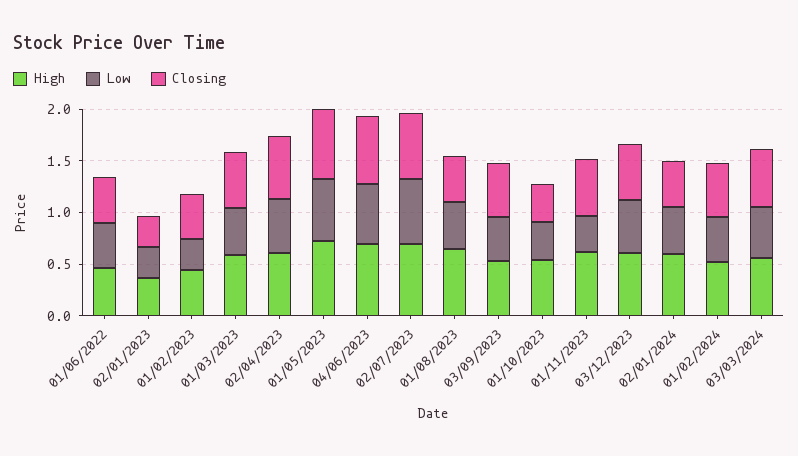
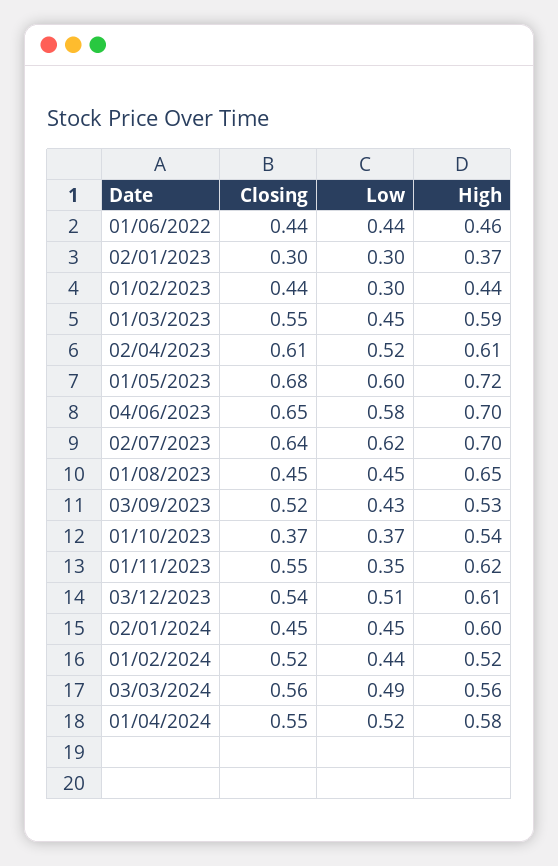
  {
    "High": {
      "01/06/2022": 0.46,
      "02/01/2023": 0.37,
      "01/02/2023": 0.44,
      "01/03/2023": 0.59,
      "02/04/2023": 0.61,
      "01/05/2023": 0.72,
      "04/06/2023": 0.7,
      "02/07/2023": 0.7,
      "01/08/2023": 0.65,
      "03/09/2023": 0.53,
      "01/10/2023": 0.54,
      "01/11/2023": 0.62,
      "03/12/2023": 0.61,
      "02/01/2024": 0.6,
      "01/02/2024": 0.52,
-     "03/03/2024": 0.56
+     "03/03/2024": 0.56,
+     "01/04/2024": 0.58
    },
    "Low": {
      "01/06/2022": 0.44,
      "02/01/2023": 0.3,
      "01/02/2023": 0.3,
      "01/03/2023": 0.45,
      "02/04/2023": 0.52,
      "01/05/2023": 0.6,
      "04/06/2023": 0.58,
      "02/07/2023": 0.62,
      "01/08/2023": 0.45,
      "03/09/2023": 0.43,
      "01/10/2023": 0.37,
      "01/11/2023": 0.35,
      "03/12/2023": 0.51,
      "02/01/2024": 0.45,
      "01/02/2024": 0.44,
-     "03/03/2024": 0.49
+     "03/03/2024": 0.49,
+     "01/04/2024": 0.52
    },
    "Closing": {
      "01/06/2022": 0.44,
      "02/01/2023": 0.3,
      "01/02/2023": 0.44,
      "01/03/2023": 0.55,
      "02/04/2023": 0.61,
      "01/05/2023": 0.68,
      "04/06/2023": 0.65,
      "02/07/2023": 0.64,
      "01/08/2023": 0.45,
      "03/09/2023": 0.52,
      "01/10/2023": 0.37,
      "01/11/2023": 0.55,
      "03/12/2023": 0.54,
      "02/01/2024": 0.45,
      "01/02/2024": 0.52,
-     "03/03/2024": 0.56
+     "03/03/2024": 0.56,
+     "01/04/2024": 0.55
    }
  }

